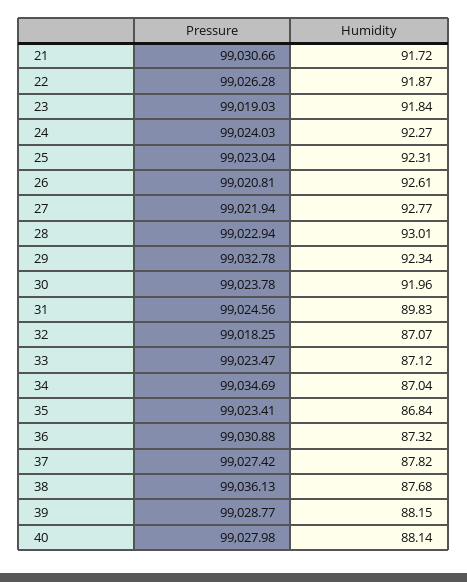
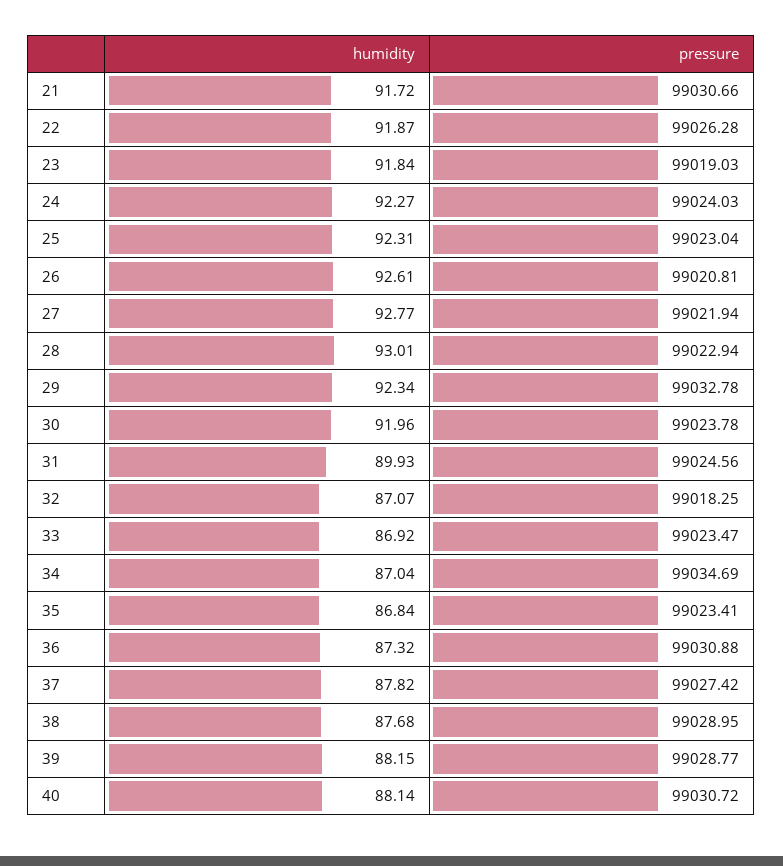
  {
    "Pressure": {
      "21": 99030.66,
      "22": 99026.28,
      "23": 99019.03,
      "24": 99024.03,
      "25": 99023.04,
      "26": 99020.81,
      "27": 99021.94,
      "28": 99022.94,
      "29": 99032.78,
      "30": 99023.78,
      "31": 99024.56,
      "32": 99018.25,
      "33": 99023.47,
      "34": 99034.69,
      "35": 99023.41,
      "36": 99030.88,
      "37": 99027.42,
-     "38": 99036.13,
+     "38": 99028.95,
      "39": 99028.77,
-     "40": 99027.98
+     "40": 99030.72
    },
    "Humidity": {
      "21": 91.72,
      "22": 91.87,
      "23": 91.84,
      "24": 92.27,
      "25": 92.31,
      "26": 92.61,
      "27": 92.77,
      "28": 93.01,
      "29": 92.34,
      "30": 91.96,
-     "31": 89.83,
+     "31": 89.93,
      "32": 87.07,
-     "33": 87.12,
+     "33": 86.92,
      "34": 87.04,
      "35": 86.84,
      "36": 87.32,
      "37": 87.82,
      "38": 87.68,
      "39": 88.15,
      "40": 88.14
    }
  }

